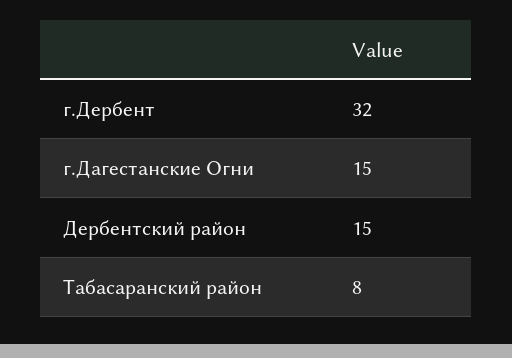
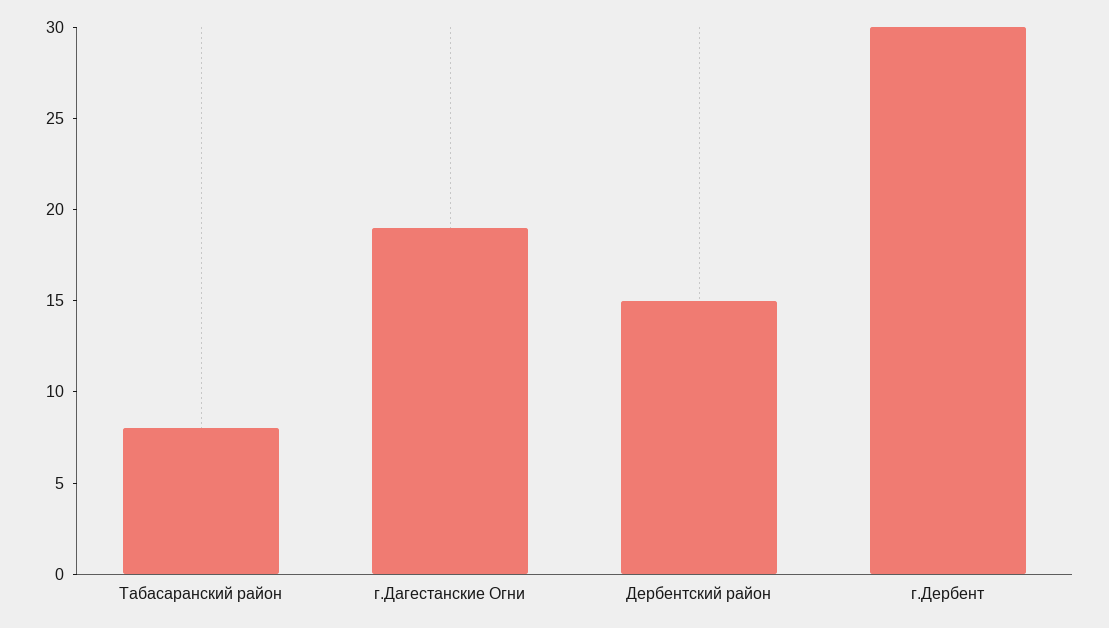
  {
-   "г.Дербент": 32,
+   "г.Дербент": 30,
-   "г.Дагестанские Огни": 15,
+   "г.Дагестанские Огни": 19,
    "Дербентский район": 15,
    "Табасаранский район": 8
  }

